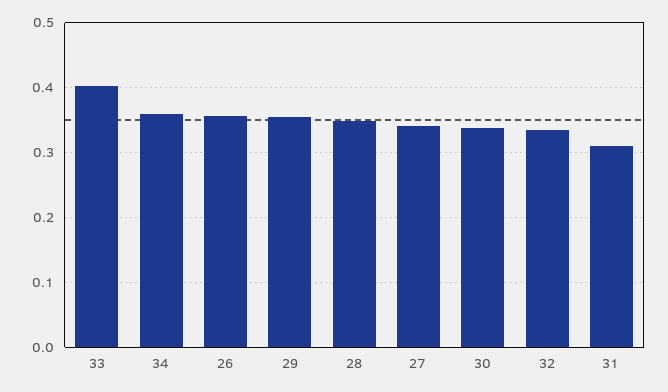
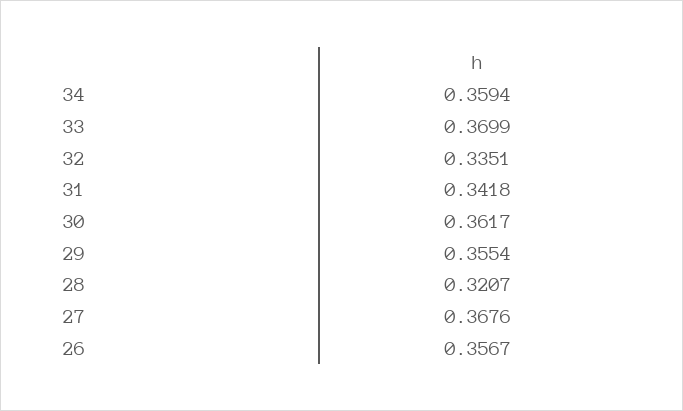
  {
-   "33": 0.4,
+   "33": 0.3699,
    "34": 0.3594,
    "26": 0.3567,
    "29": 0.3554,
-   "28": 0.35,
+   "28": 0.3207,
-   "27": 0.34,
+   "27": 0.3676,
-   "30": 0.34,
+   "30": 0.3617,
    "32": 0.3351,
-   "31": 0.31
+   "31": 0.3418
  }

